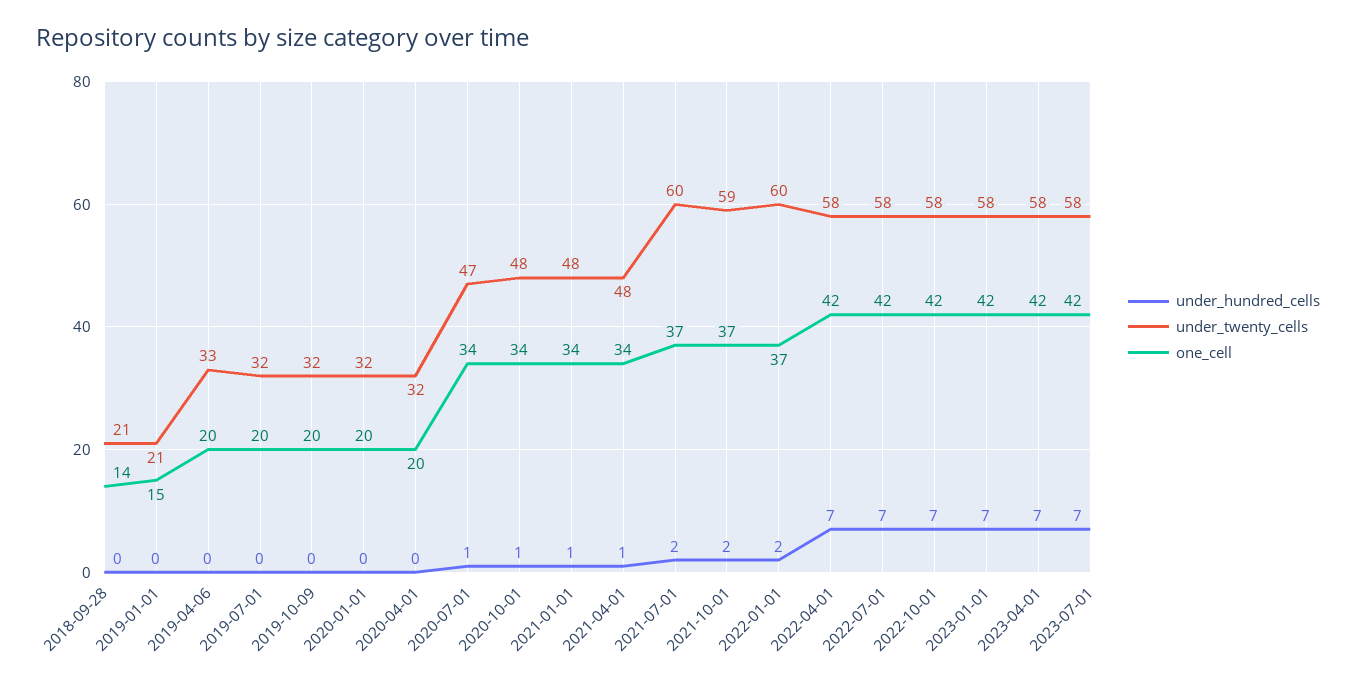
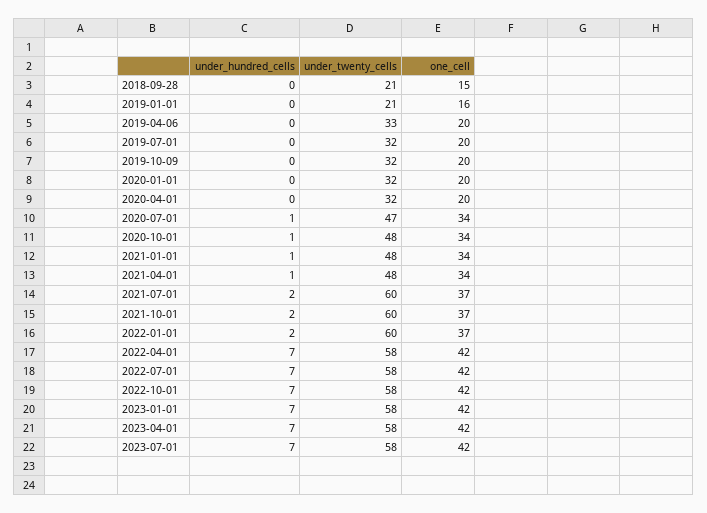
  {
    "under_hundred_cells": {
      "2018-09-28": 0,
      "2019-01-01": 0,
      "2019-04-06": 0,
      "2019-07-01": 0,
      "2019-10-09": 0,
      "2020-01-01": 0,
      "2020-04-01": 0,
      "2020-07-01": 1,
      "2020-10-01": 1,
      "2021-01-01": 1,
      "2021-04-01": 1,
      "2021-07-01": 2,
      "2021-10-01": 2,
      "2022-01-01": 2,
      "2022-04-01": 7,
      "2022-07-01": 7,
      "2022-10-01": 7,
      "2023-01-01": 7,
      "2023-04-01": 7,
      "2023-07-01": 7
    },
    "under_twenty_cells": {
      "2018-09-28": 21,
      "2019-01-01": 21,
      "2019-04-06": 33,
      "2019-07-01": 32,
      "2019-10-09": 32,
      "2020-01-01": 32,
      "2020-04-01": 32,
      "2020-07-01": 47,
      "2020-10-01": 48,
      "2021-01-01": 48,
      "2021-04-01": 48,
      "2021-07-01": 60,
-     "2021-10-01": 59,
+     "2021-10-01": 60,
      "2022-01-01": 60,
      "2022-04-01": 58,
      "2022-07-01": 58,
      "2022-10-01": 58,
      "2023-01-01": 58,
      "2023-04-01": 58,
      "2023-07-01": 58
    },
    "one_cell": {
-     "2018-09-28": 14,
+     "2018-09-28": 15,
-     "2019-01-01": 15,
+     "2019-01-01": 16,
      "2019-04-06": 20,
      "2019-07-01": 20,
      "2019-10-09": 20,
      "2020-01-01": 20,
      "2020-04-01": 20,
      "2020-07-01": 34,
      "2020-10-01": 34,
      "2021-01-01": 34,
      "2021-04-01": 34,
      "2021-07-01": 37,
      "2021-10-01": 37,
      "2022-01-01": 37,
      "2022-04-01": 42,
      "2022-07-01": 42,
      "2022-10-01": 42,
      "2023-01-01": 42,
      "2023-04-01": 42,
      "2023-07-01": 42
    }
  }

